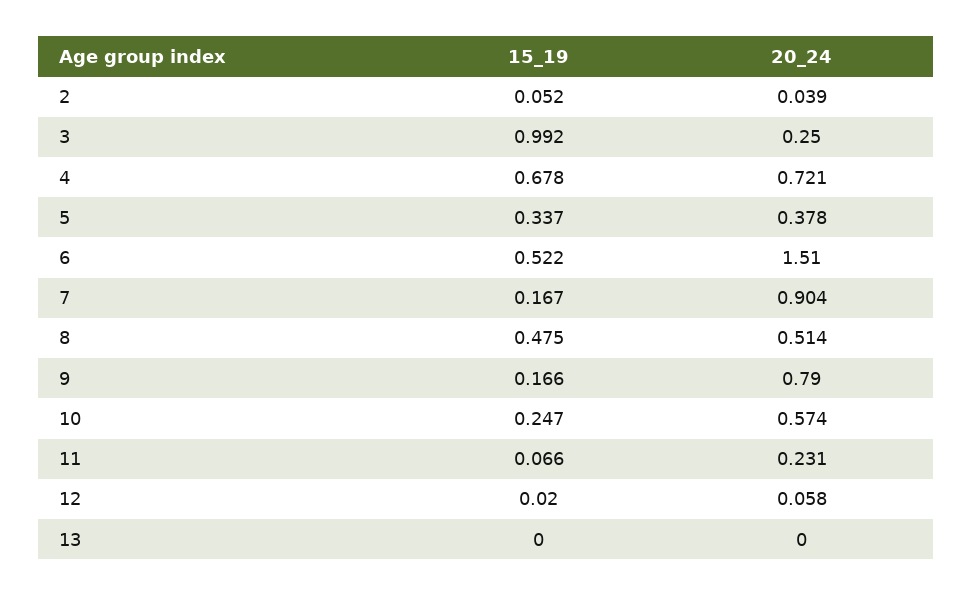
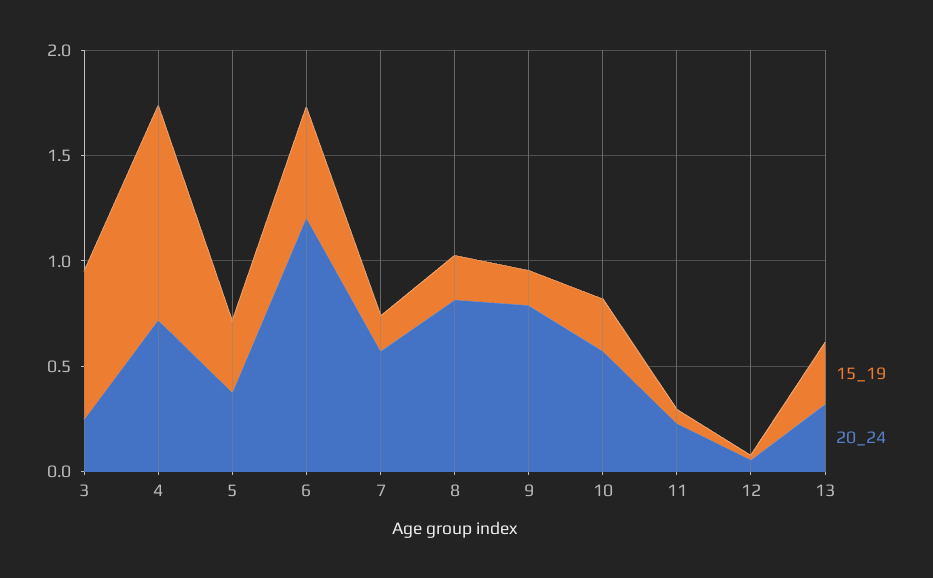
  {
    "15_19": {
-     "2": 0.052,
-     "3": 0.992,
+     "3": 0.7,
-     "4": 0.678,
+     "4": 1,
      "5": 0.337,
      "6": 0.522,
      "7": 0.167,
-     "8": 0.475,
+     "8": 0.2,
      "9": 0.166,
      "10": 0.247,
      "11": 0.066,
      "12": 0.02,
-     "13": 0
+     "13": 0.3
    },
    "20_24": {
-     "2": 0.039,
      "3": 0.25,
      "4": 0.721,
      "5": 0.378,
-     "6": 1.51,
+     "6": 1.2,
-     "7": 0.904,
+     "7": 0.6,
-     "8": 0.514,
+     "8": 0.8,
      "9": 0.79,
      "10": 0.574,
      "11": 0.231,
      "12": 0.058,
-     "13": 0
+     "13": 0.3
    }
  }

